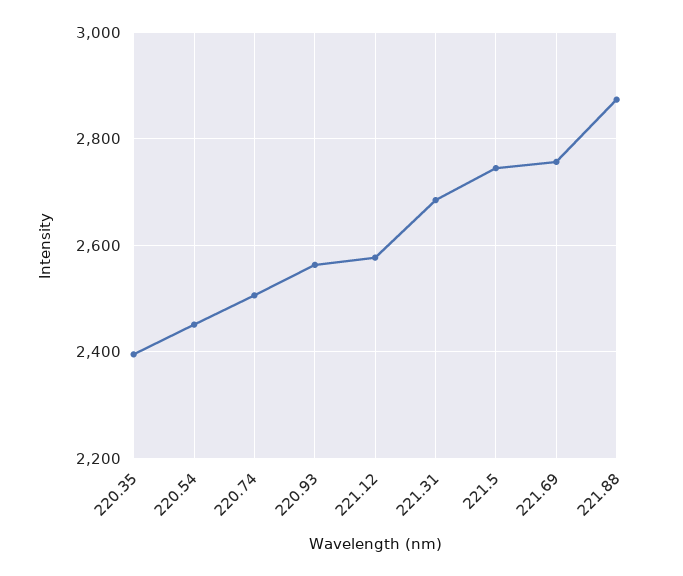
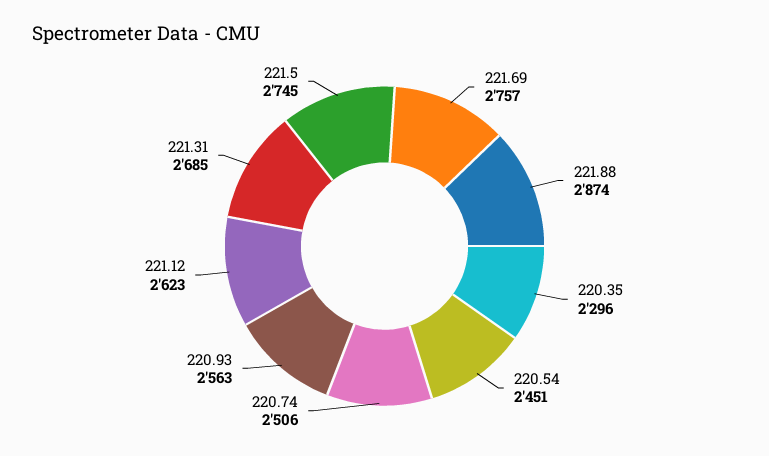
  {
-   "220.35": 2400,
+   "220.35": 2296,
    "220.54": 2451,
    "220.74": 2506,
    "220.93": 2563,
-   "221.12": 2580,
+   "221.12": 2623,
    "221.31": 2685,
    "221.5": 2745,
    "221.69": 2757,
    "221.88": 2874
  }

